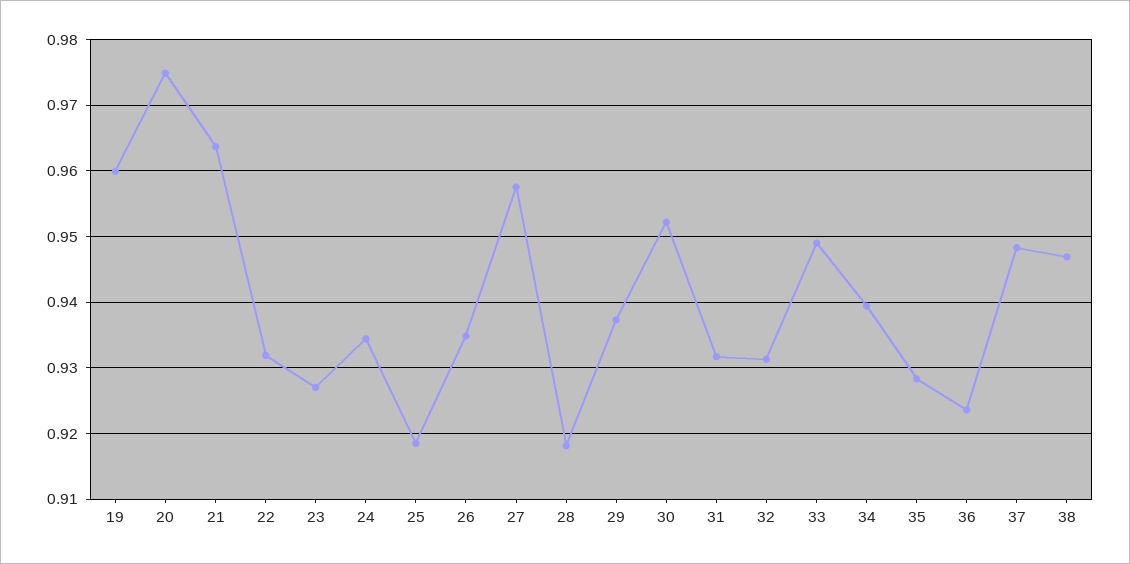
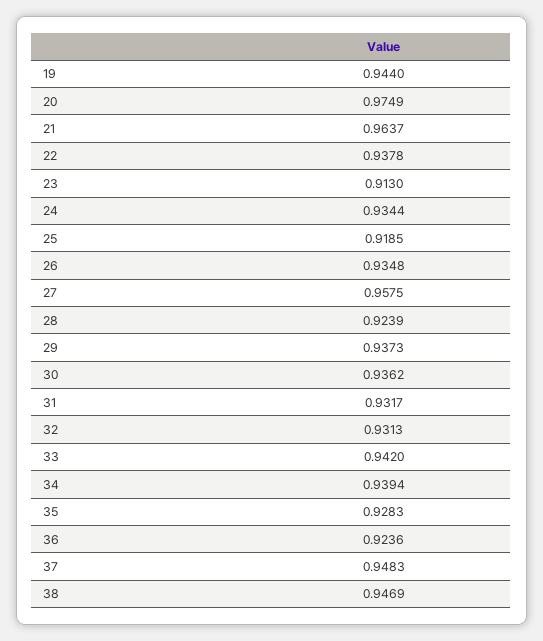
  {
-   "19": 0.96,
+   "19": 0.944,
    "20": 0.9749,
    "21": 0.9637,
-   "22": 0.932,
+   "22": 0.9378,
-   "23": 0.927,
+   "23": 0.913,
    "24": 0.9344,
    "25": 0.9185,
    "26": 0.9348,
    "27": 0.9575,
-   "28": 0.918,
+   "28": 0.9239,
    "29": 0.9373,
-   "30": 0.952,
+   "30": 0.9362,
    "31": 0.9317,
    "32": 0.9313,
-   "33": 0.949,
+   "33": 0.942,
    "34": 0.9394,
    "35": 0.9283,
    "36": 0.9236,
    "37": 0.9483,
    "38": 0.9469
  }

